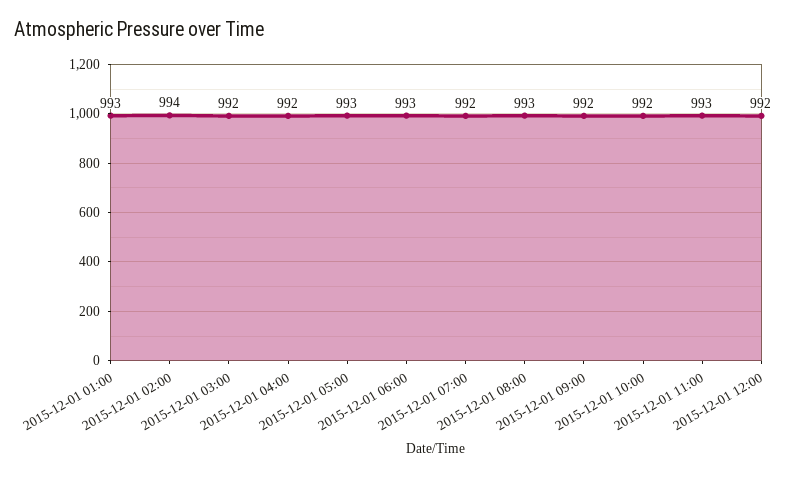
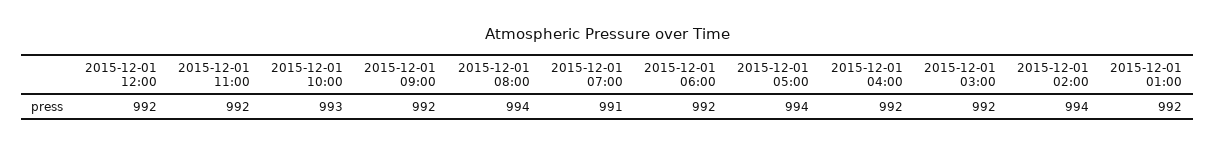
  {
-   "2015-12-01 01:00": 993,
+   "2015-12-01 01:00": 992,
    "2015-12-01 02:00": 994,
    "2015-12-01 03:00": 992,
    "2015-12-01 04:00": 992,
-   "2015-12-01 05:00": 993,
+   "2015-12-01 05:00": 994,
-   "2015-12-01 06:00": 993,
+   "2015-12-01 06:00": 992,
-   "2015-12-01 07:00": 992,
+   "2015-12-01 07:00": 991,
-   "2015-12-01 08:00": 993,
+   "2015-12-01 08:00": 994,
    "2015-12-01 09:00": 992,
-   "2015-12-01 10:00": 992,
+   "2015-12-01 10:00": 993,
-   "2015-12-01 11:00": 993,
+   "2015-12-01 11:00": 992,
    "2015-12-01 12:00": 992
  }

